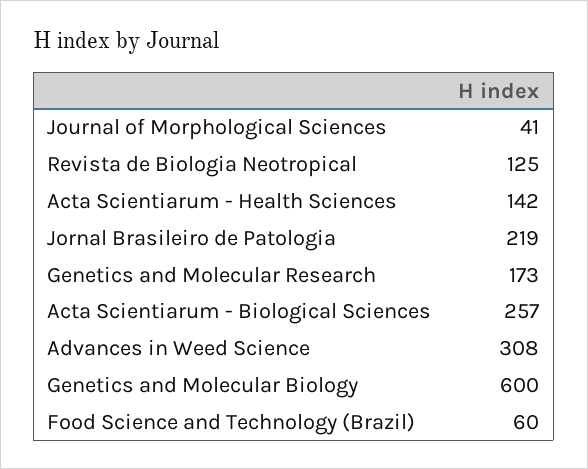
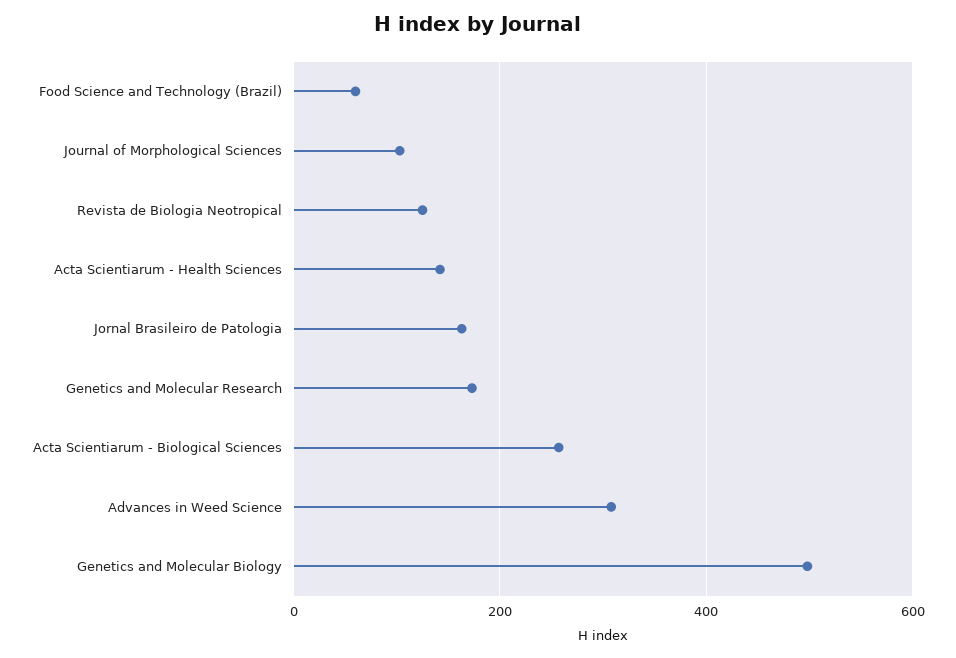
  {
-   "Journal of Morphological Sciences": 41,
+   "Journal of Morphological Sciences": 100,
    "Revista de Biologia Neotropical": 125,
    "Acta Scientiarum - Health Sciences": 142,
-   "Jornal Brasileiro de Patologia": 219,
+   "Jornal Brasileiro de Patologia": 160,
    "Genetics and Molecular Research": 173,
    "Acta Scientiarum - Biological Sciences": 257,
    "Advances in Weed Science": 308,
-   "Genetics and Molecular Biology": 600,
+   "Genetics and Molecular Biology": 500,
    "Food Science and Technology (Brazil)": 60
  }

